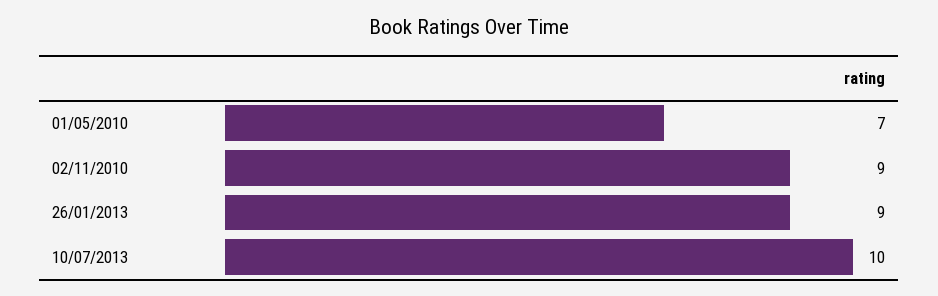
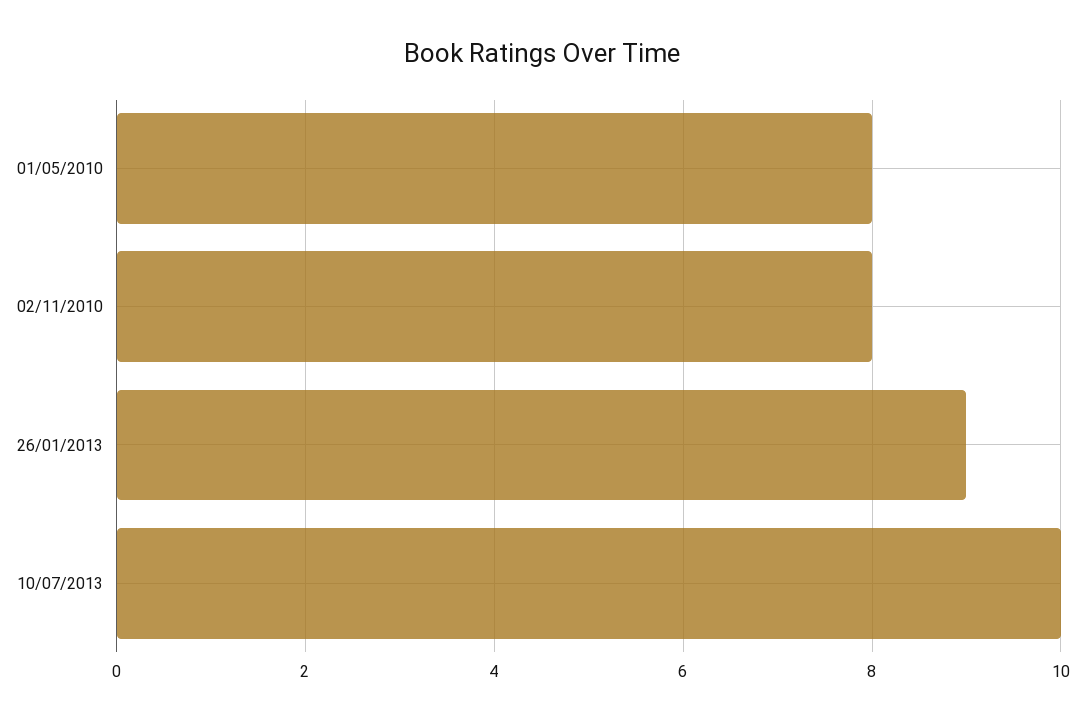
  {
-   "01/05/2010": 7,
+   "01/05/2010": 8,
-   "02/11/2010": 9,
+   "02/11/2010": 8,
    "26/01/2013": 9,
    "10/07/2013": 10
  }

